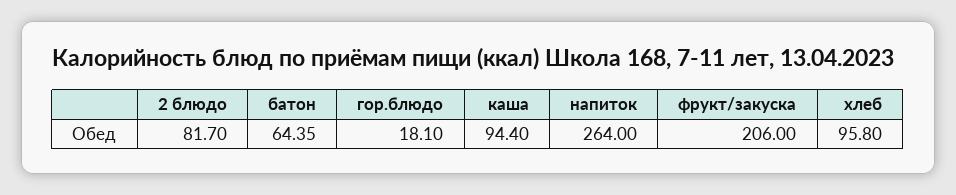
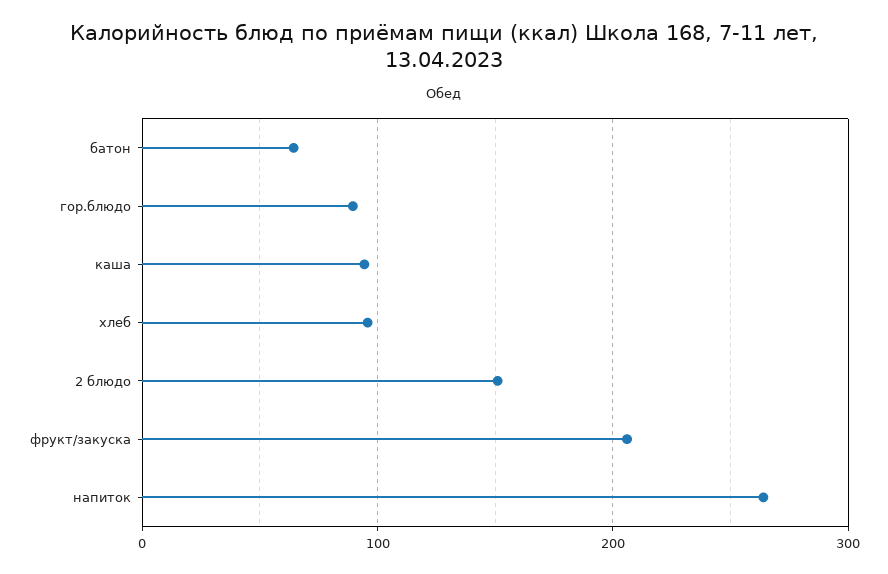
  {
-   "2 блюдо": 81.7,
+   "2 блюдо": 150,
    "батон": 64.35,
-   "гор.блюдо": 18.1,
+   "гор.блюдо": 90,
    "каша": 94.4,
    "напиток": 264,
    "фрукт/закуска": 206,
    "хлеб": 95.8
  }

